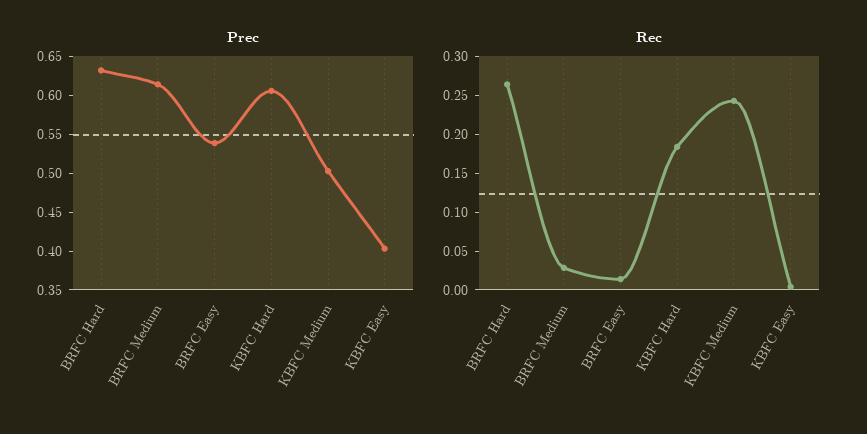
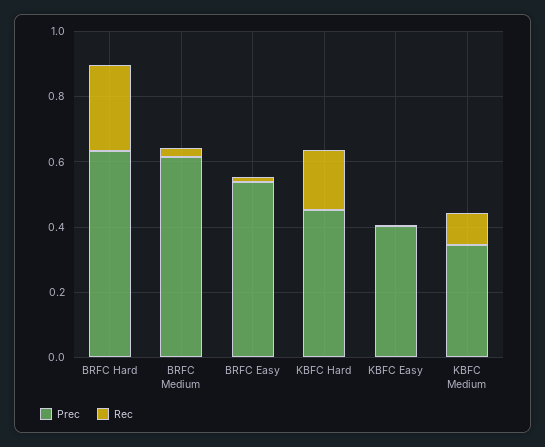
  {
    "Prec": {
      "BRFC Hard": 0.625,
      "BRFC Medium": 0.625,
      "BRFC Easy": 0.55,
-     "KBFC Hard": 0.6,
+     "KBFC Hard": 0.45,
-     "KBFC Medium": 0.5,
+     "KBFC Medium": 0.35,
      "KBFC Easy": 0.4
    },
    "Rec": {
      "BRFC Hard": 0.275,
      "BRFC Medium": 0.025,
      "BRFC Easy": 0.025,
      "KBFC Hard": 0.175,
-     "KBFC Medium": 0.25,
+     "KBFC Medium": 0.1,
      "KBFC Easy": 0
    }
  }

